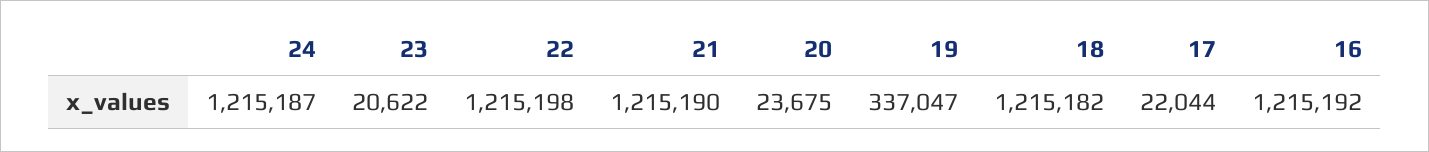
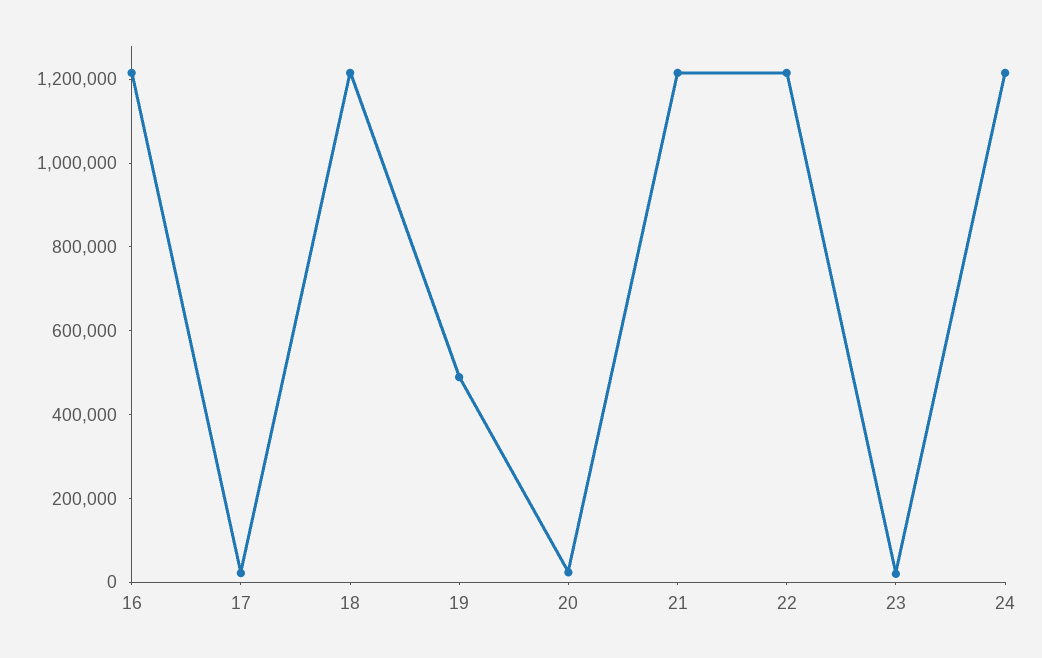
  {
    "24": 1215187,
    "23": 20622,
    "22": 1215198,
    "21": 1215190,
    "20": 23675,
-   "19": 337047,
+   "19": 500000,
    "18": 1215182,
    "17": 22044,
    "16": 1215192
  }

